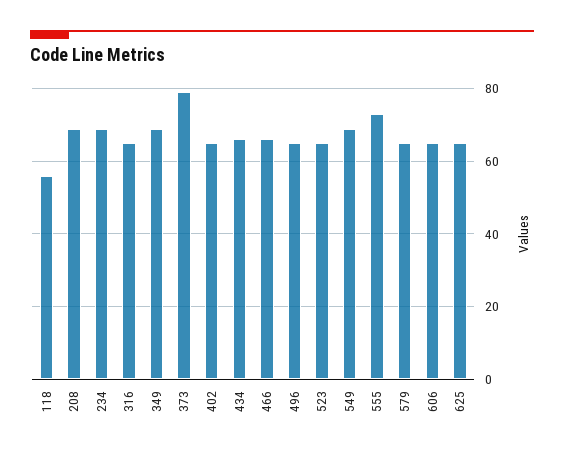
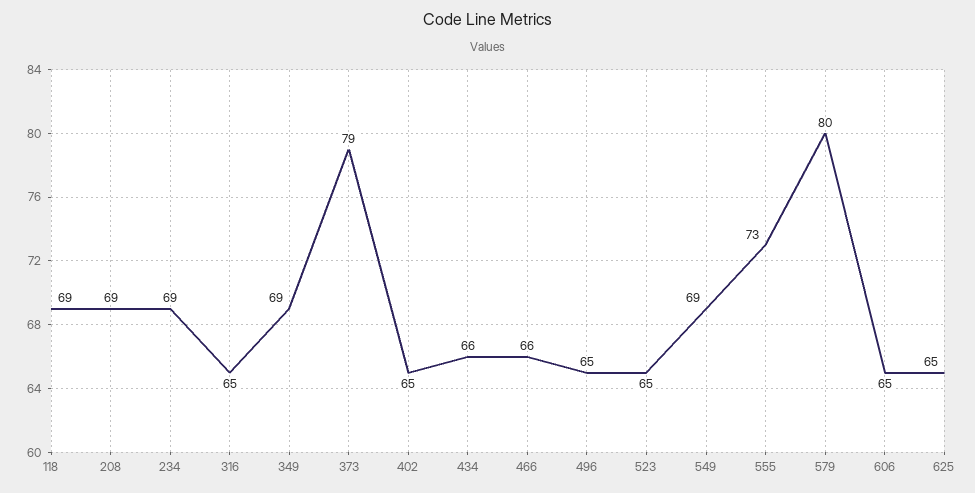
  {
-   "118": 55,
+   "118": 69,
    "208": 69,
    "234": 69,
    "316": 65,
    "349": 69,
    "373": 79,
    "402": 65,
    "434": 66,
    "466": 66,
    "496": 65,
    "523": 65,
    "549": 69,
    "555": 73,
-   "579": 65,
+   "579": 80,
    "606": 65,
    "625": 65
  }

